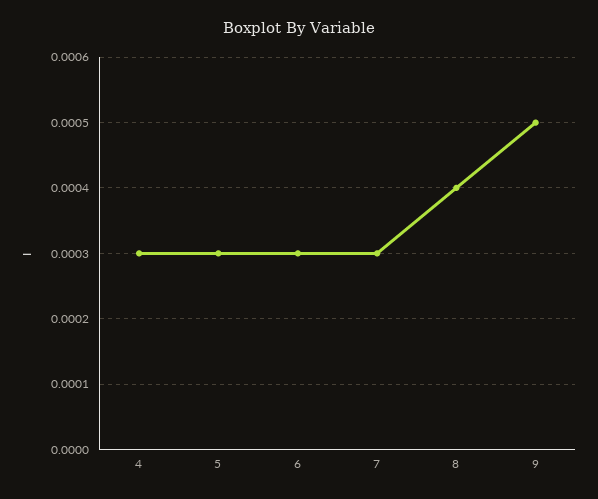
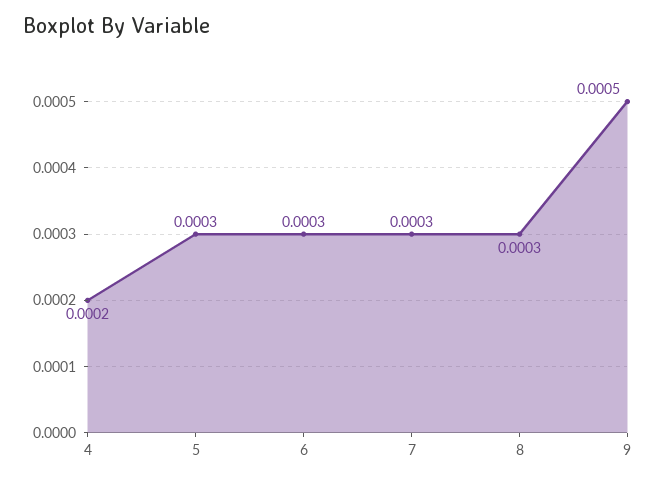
  {
-   "4": 0.0003,
+   "4": 0.0002,
    "5": 0.0003,
    "6": 0.0003,
    "7": 0.0003,
-   "8": 0.0004,
+   "8": 0.0003,
    "9": 0.0005
  }

